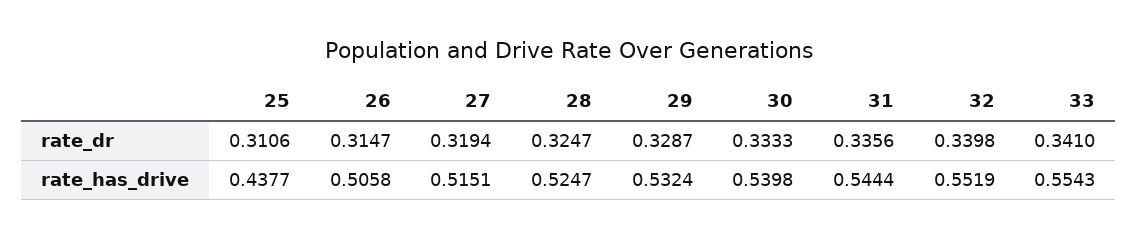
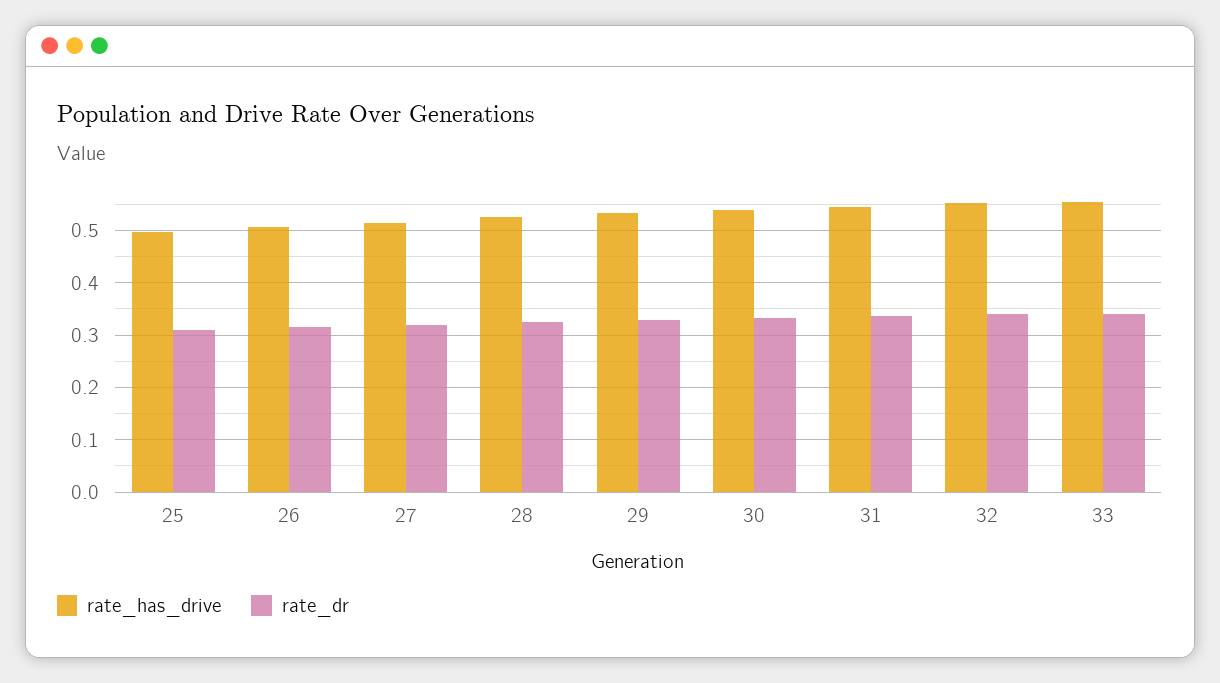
  {
    "rate_dr": {
      "25": 0.3106,
      "26": 0.3147,
      "27": 0.3194,
      "28": 0.3247,
      "29": 0.3287,
      "30": 0.3333,
      "31": 0.3356,
      "32": 0.3398,
      "33": 0.341
    },
    "rate_has_drive": {
-     "25": 0.4377,
+     "25": 0.5,
      "26": 0.5058,
      "27": 0.5151,
      "28": 0.5247,
      "29": 0.5324,
      "30": 0.5398,
      "31": 0.5444,
      "32": 0.5519,
      "33": 0.5543
    }
  }

